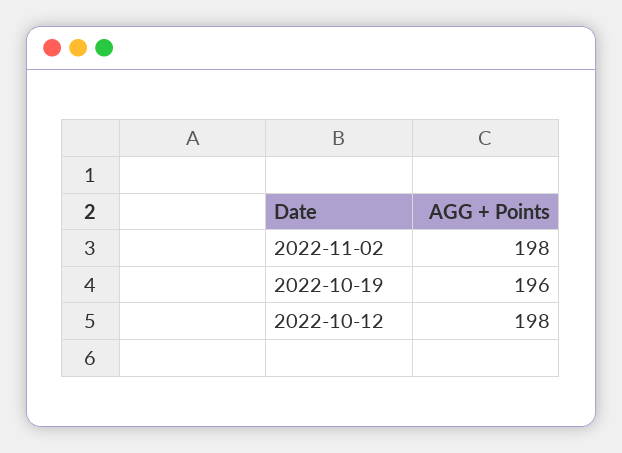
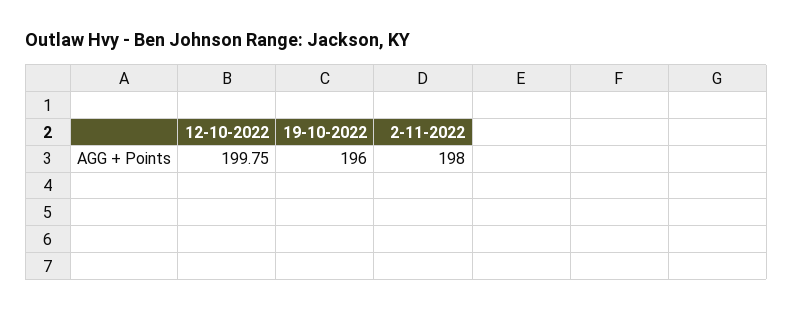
  {
    "2022-11-02": 198,
    "2022-10-19": 196,
-   "2022-10-12": 198
+   "2022-10-12": 199.75
  }

